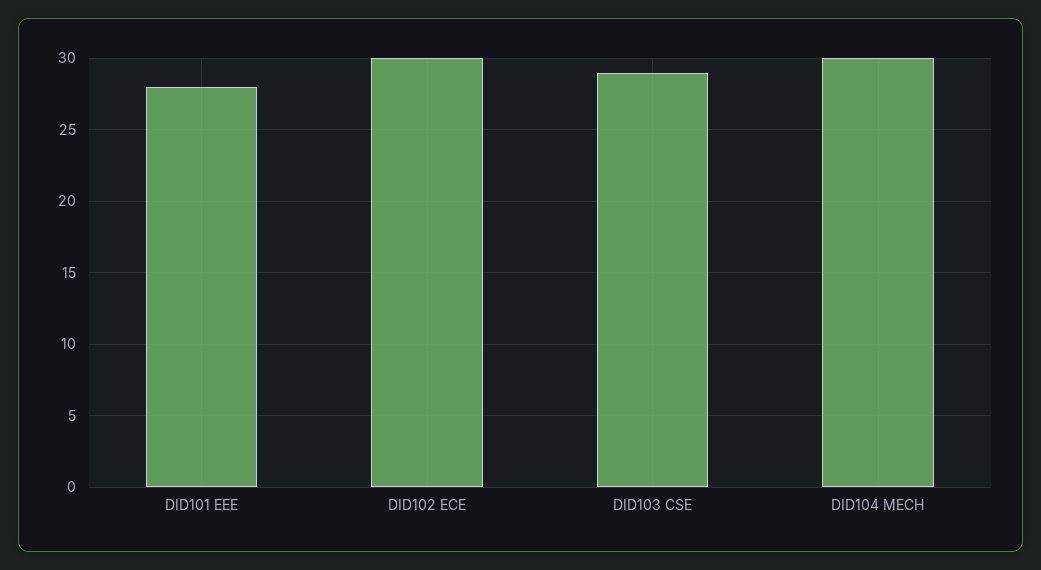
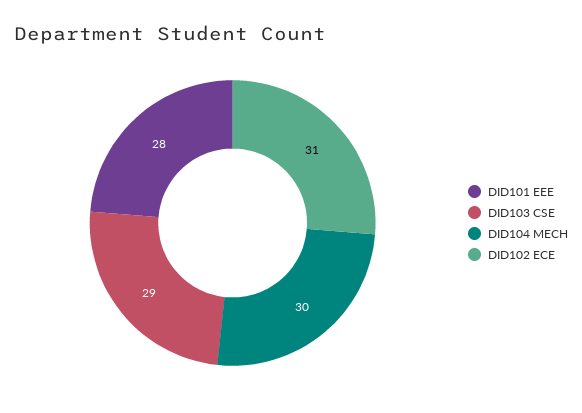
  {
    "DID101 EEE": 28,
-   "DID102 ECE": 30,
+   "DID102 ECE": 31,
    "DID103 CSE": 29,
    "DID104 MECH": 30
  }

